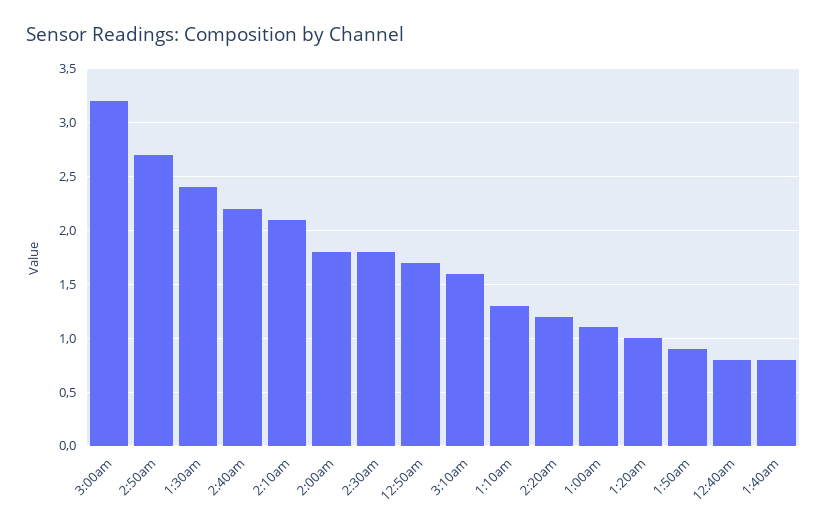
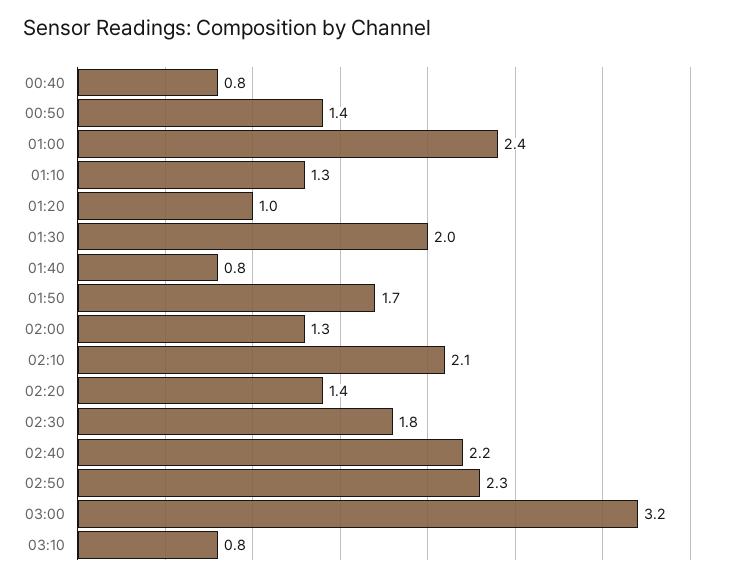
  {
    "3:00am": 3.2,
-   "2:50am": 2.7,
+   "2:50am": 2.3,
-   "1:30am": 2.4,
+   "1:30am": 2,
    "2:40am": 2.2,
    "2:10am": 2.1,
-   "2:00am": 1.8,
+   "2:00am": 1.3,
    "2:30am": 1.8,
-   "12:50am": 1.7,
+   "12:50am": 1.4,
-   "3:10am": 1.6,
+   "3:10am": 0.8,
    "1:10am": 1.3,
-   "2:20am": 1.2,
+   "2:20am": 1.4,
-   "1:00am": 1.1,
+   "1:00am": 2.4,
    "1:20am": 1,
-   "1:50am": 0.9,
+   "1:50am": 1.7,
    "12:40am": 0.8,
    "1:40am": 0.8
  }

